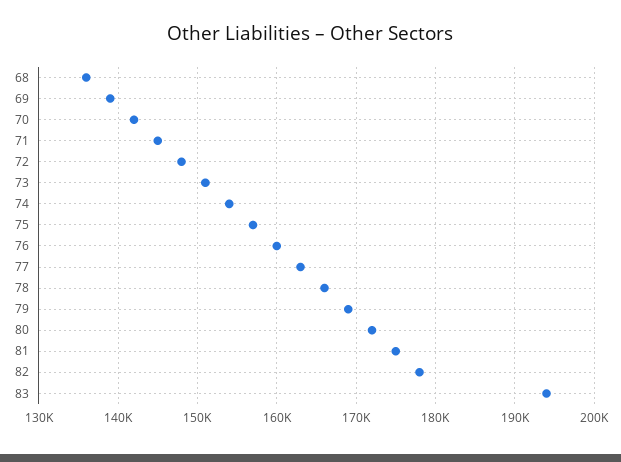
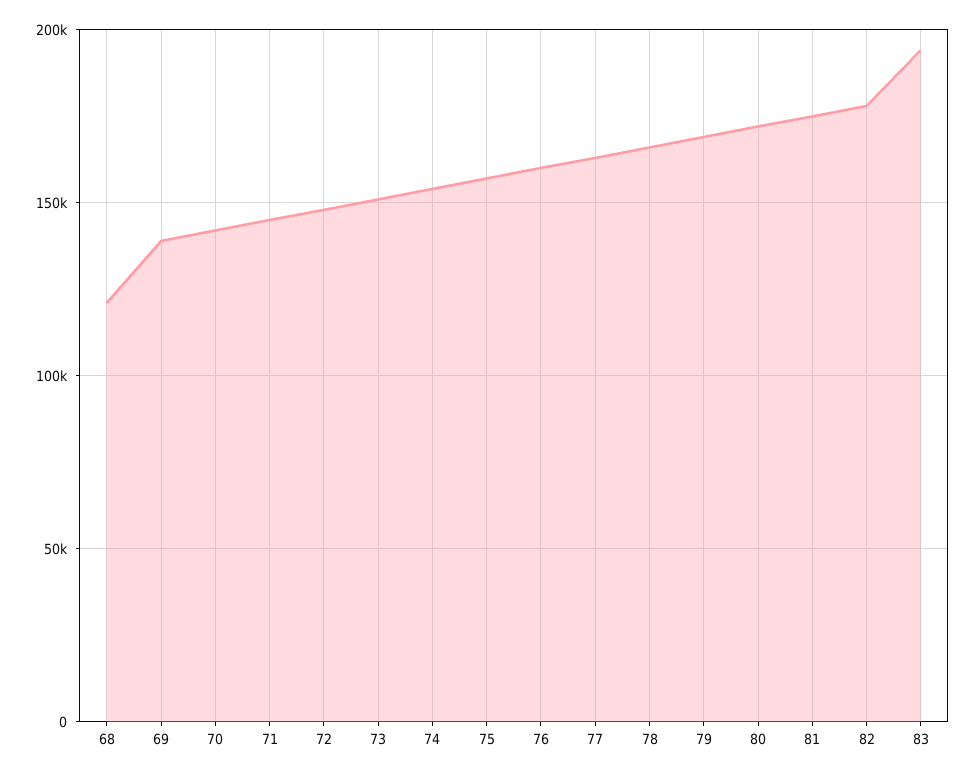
  {
-   "68": 136000,
+   "68": 120000,
    "69": 139000,
    "70": 142000,
    "71": 145000,
    "72": 148000,
    "73": 151000,
    "74": 154000,
    "75": 157000,
    "76": 160000,
    "77": 163000,
    "78": 166000,
    "79": 169000,
    "80": 172000,
    "81": 175000,
    "82": 178000,
    "83": 194000
  }

